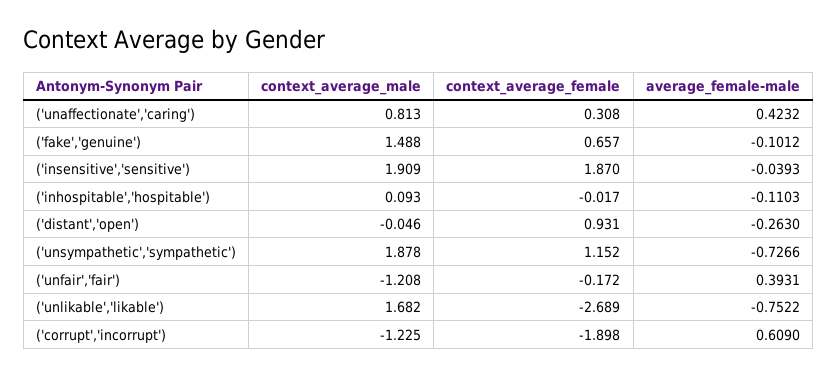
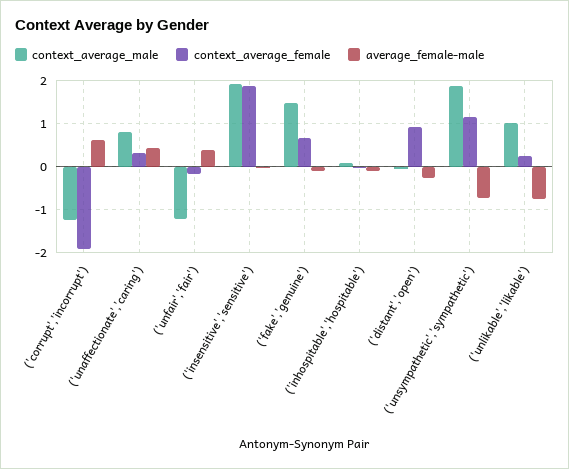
  {
    "context_average_male": {
      "('unaffectionate','caring')": 0.813,
      "('fake','genuine')": 1.488,
      "('insensitive','sensitive')": 1.909,
      "('inhospitable','hospitable')": 0.093,
      "('distant','open')": -0.046,
      "('unsympathetic','sympathetic')": 1.878,
      "('unfair','fair')": -1.208,
-     "('unlikable','likable')": 1.682,
+     "('unlikable','likable')": 1,
      "('corrupt','incorrupt')": -1.225
    },
    "context_average_female": {
      "('unaffectionate','caring')": 0.308,
      "('fake','genuine')": 0.657,
      "('insensitive','sensitive')": 1.87,
      "('inhospitable','hospitable')": -0.017,
      "('distant','open')": 0.931,
      "('unsympathetic','sympathetic')": 1.152,
      "('unfair','fair')": -0.172,
-     "('unlikable','likable')": -2.689,
+     "('unlikable','likable')": 0.2,
      "('corrupt','incorrupt')": -1.898
    },
    "average_female-male": {
      "('unaffectionate','caring')": 0.4232,
      "('fake','genuine')": -0.1012,
      "('insensitive','sensitive')": -0.0393,
      "('inhospitable','hospitable')": -0.1103,
      "('distant','open')": -0.263,
      "('unsympathetic','sympathetic')": -0.7266,
      "('unfair','fair')": 0.3931,
      "('unlikable','likable')": -0.7522,
      "('corrupt','incorrupt')": 0.609
    }
  }

